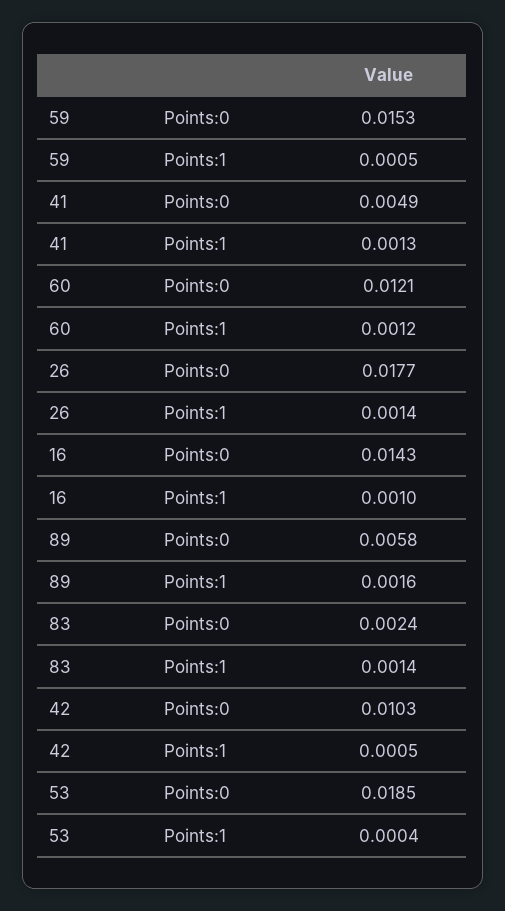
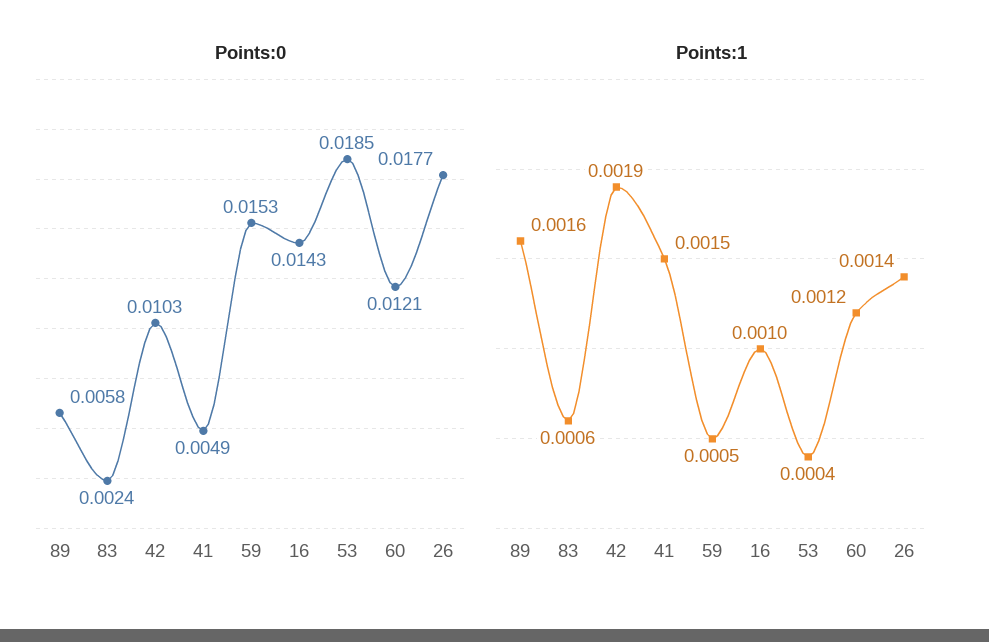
  {
    "Points:0": {
      "59": 0.0153,
      "41": 0.0049,
      "60": 0.0121,
      "26": 0.0177,
      "16": 0.0143,
      "89": 0.0058,
      "83": 0.0024,
      "42": 0.0103,
      "53": 0.0185
    },
    "Points:1": {
      "59": 0.0005,
-     "41": 0.0013,
+     "41": 0.0015,
      "60": 0.0012,
      "26": 0.0014,
      "16": 0.001,
      "89": 0.0016,
-     "83": 0.0014,
+     "83": 0.0006,
-     "42": 0.0005,
+     "42": 0.0019,
      "53": 0.0004
    }
  }

